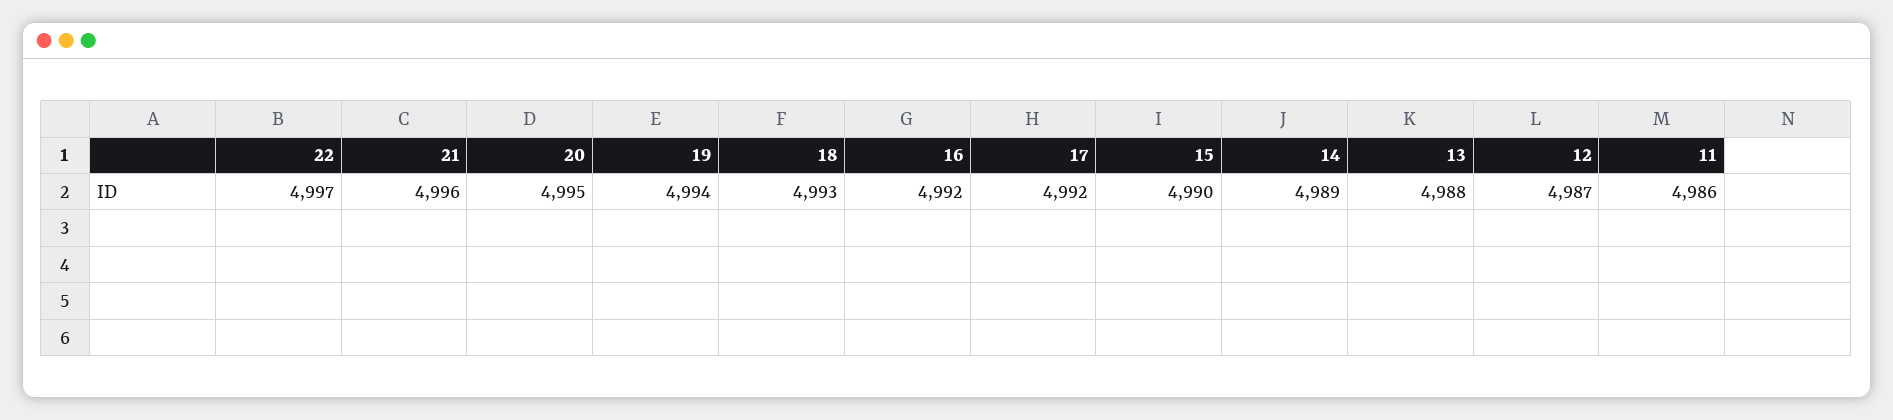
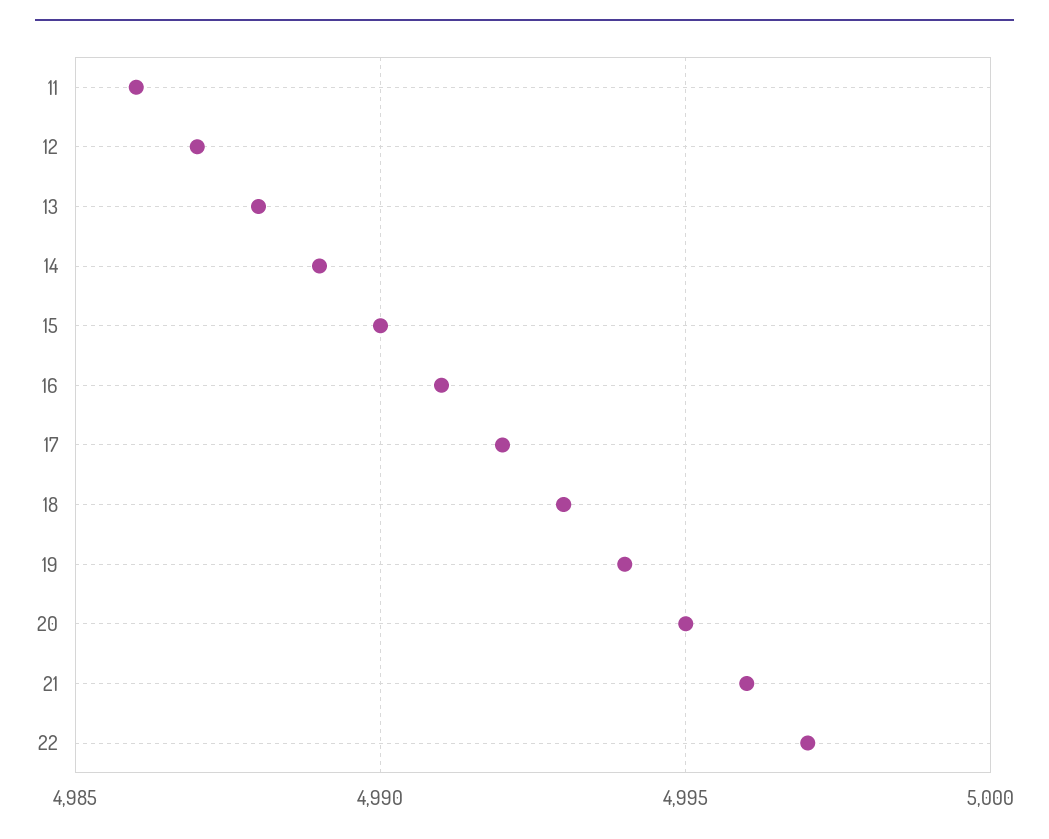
  {
    "22": 4997,
    "21": 4996,
    "20": 4995,
    "19": 4994,
    "18": 4993,
-   "16": 4992,
+   "16": 4991,
    "17": 4992,
    "15": 4990,
    "14": 4989,
    "13": 4988,
    "12": 4987,
    "11": 4986
  }

